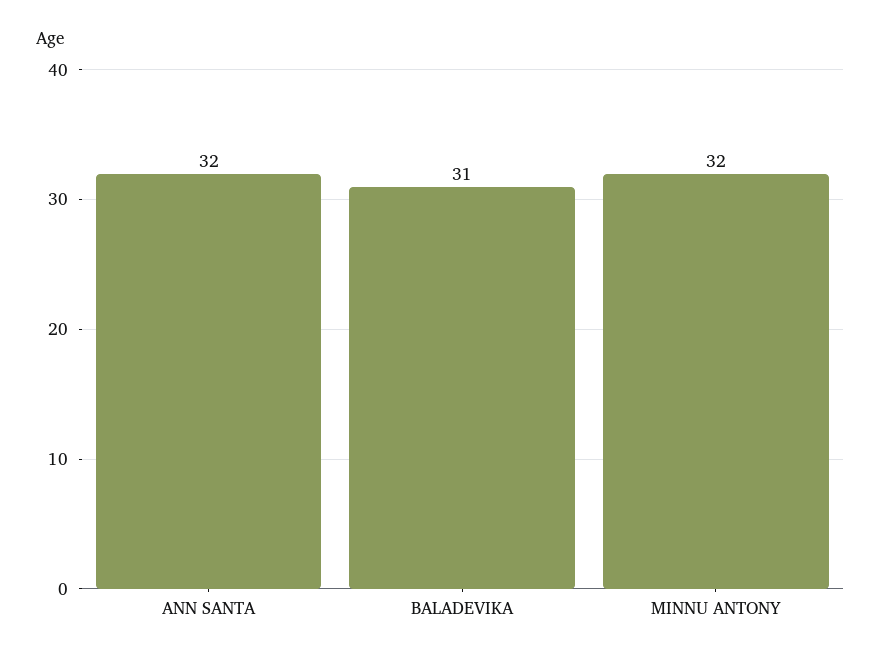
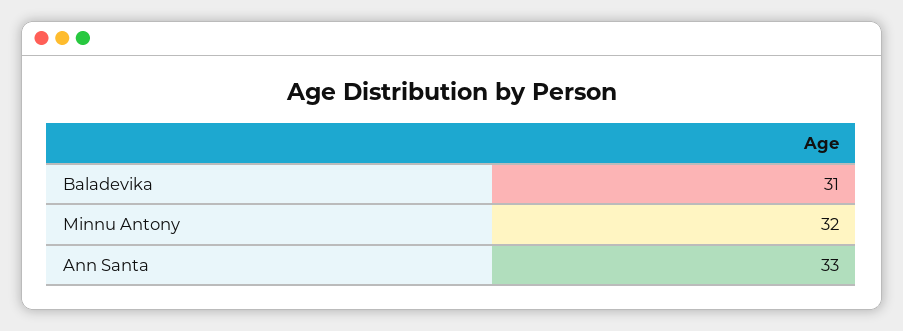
  {
-   "ANN SANTA": 32,
+   "ANN SANTA": 33,
    "BALADEVIKA": 31,
    "MINNU ANTONY": 32
  }

